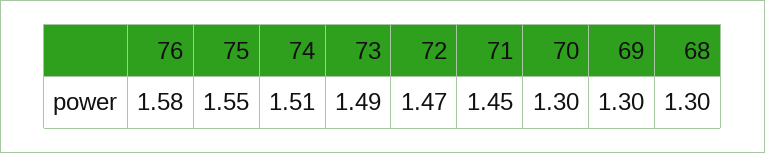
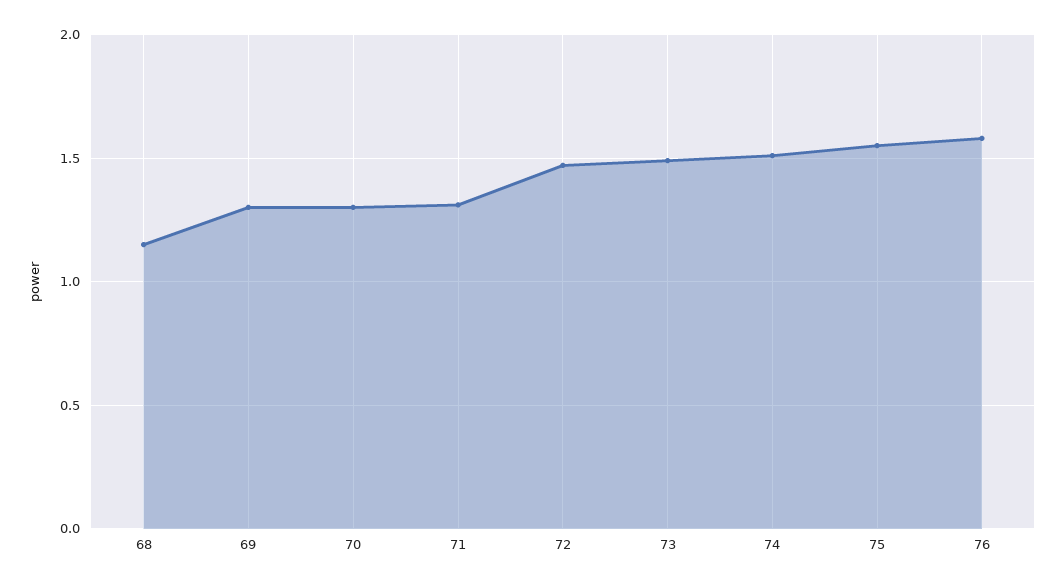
  {
    "76": 1.58,
    "75": 1.55,
    "74": 1.51,
    "73": 1.49,
    "72": 1.47,
-   "71": 1.45,
+   "71": 1.3,
    "70": 1.3,
    "69": 1.3,
-   "68": 1.3
+   "68": 1.15
  }

